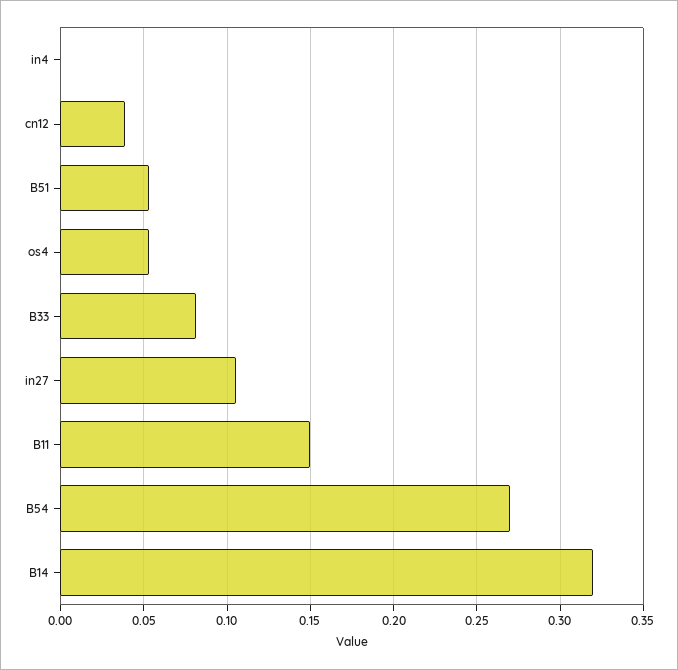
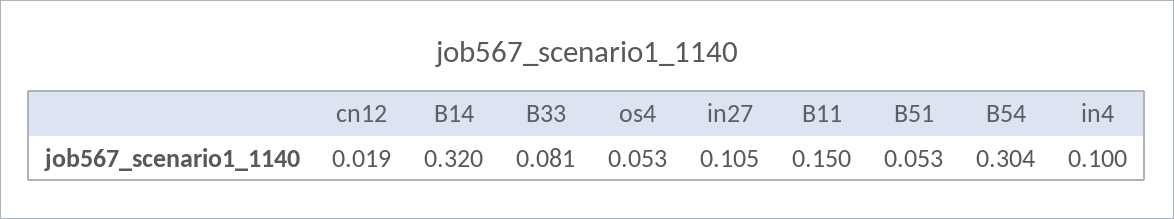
  {
-   "in4": 0,
+   "in4": 0.1,
-   "cn12": 0.04,
+   "cn12": 0.019,
    "B51": 0.053,
    "os4": 0.053,
    "B33": 0.081,
    "in27": 0.105,
    "B11": 0.15,
-   "B54": 0.27,
+   "B54": 0.304,
    "B14": 0.32
  }

